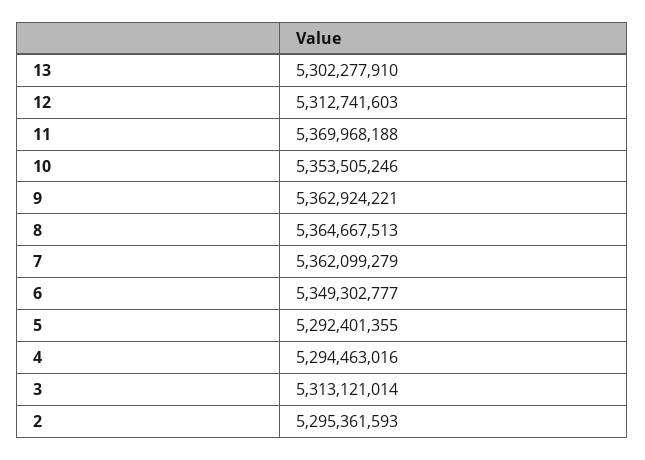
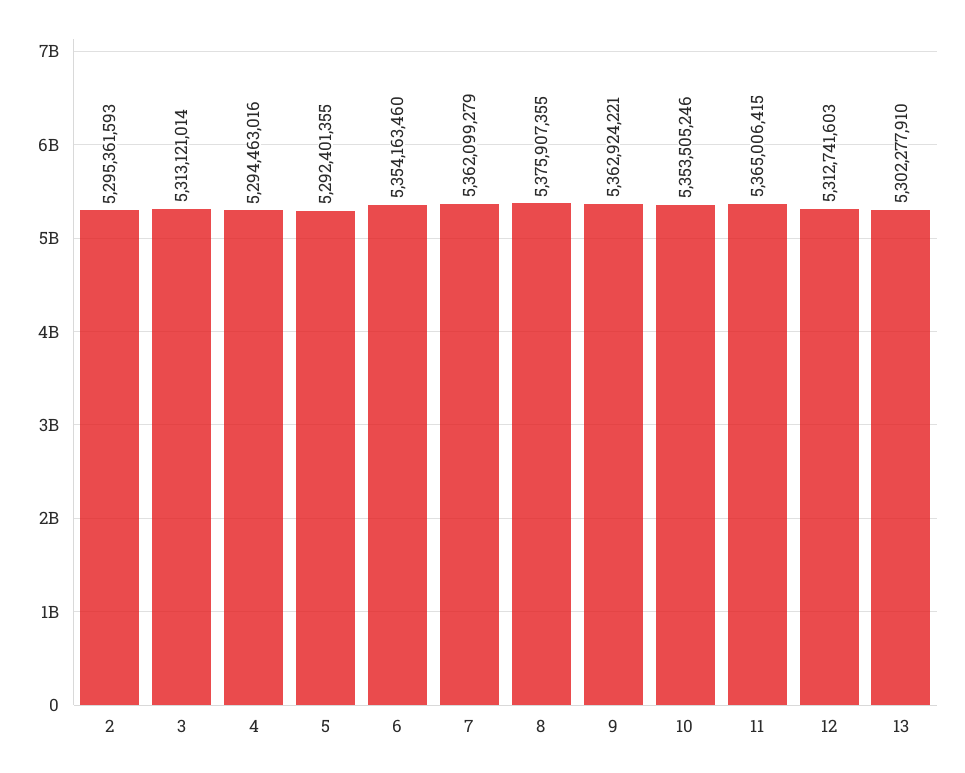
  {
    "13": 5302277910,
    "12": 5312741603,
-   "11": 5369968188,
+   "11": 5365006415,
    "10": 5353505246,
    "9": 5362924221,
-   "8": 5364667513,
+   "8": 5375907355,
    "7": 5362099279,
-   "6": 5349302777,
+   "6": 5354163460,
    "5": 5292401355,
    "4": 5294463016,
    "3": 5313121014,
    "2": 5295361593
  }

